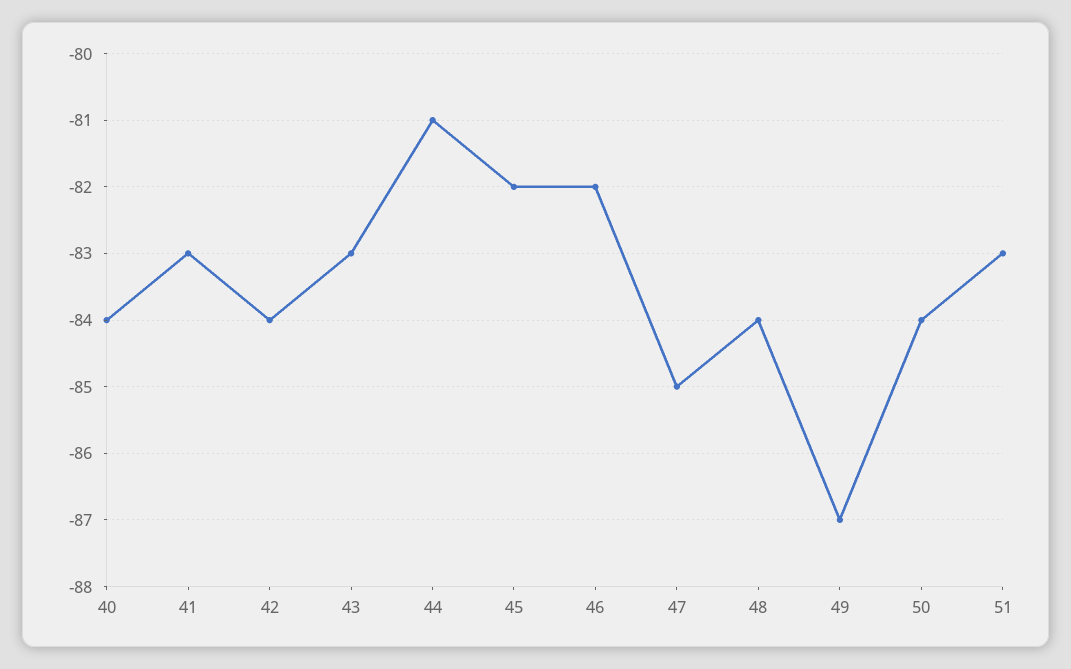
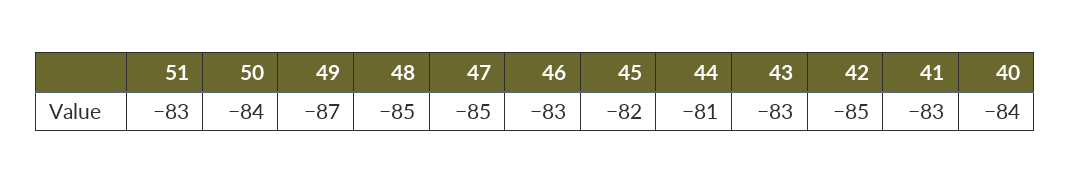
  {
    "40": -84,
    "41": -83,
-   "42": -84,
+   "42": -85,
    "43": -83,
    "44": -81,
    "45": -82,
-   "46": -82,
+   "46": -83,
    "47": -85,
-   "48": -84,
+   "48": -85,
    "49": -87,
    "50": -84,
    "51": -83
  }

